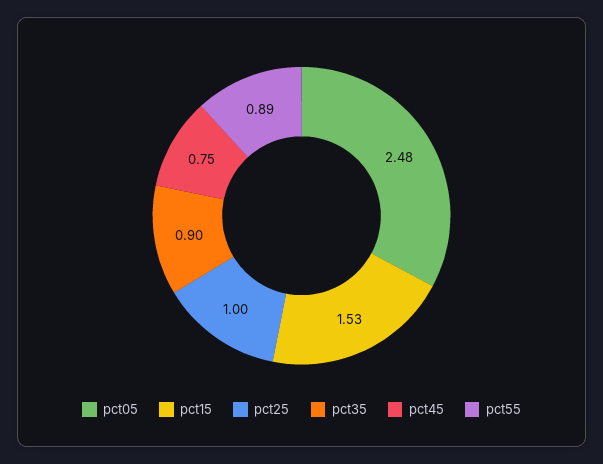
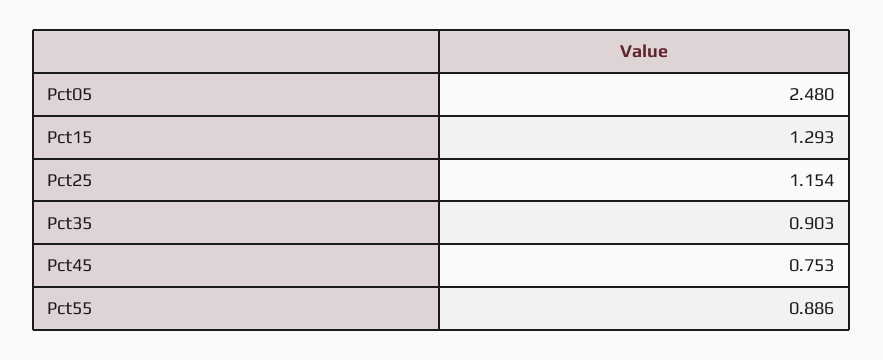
  {
    "pct05": 2.48,
-   "pct15": 1.53,
+   "pct15": 1.293,
-   "pct25": 1,
+   "pct25": 1.154,
    "pct35": 0.903,
    "pct45": 0.753,
    "pct55": 0.886
  }

